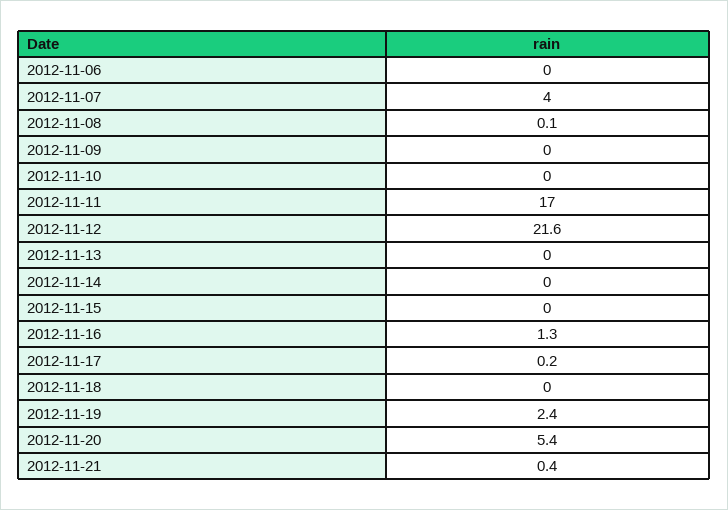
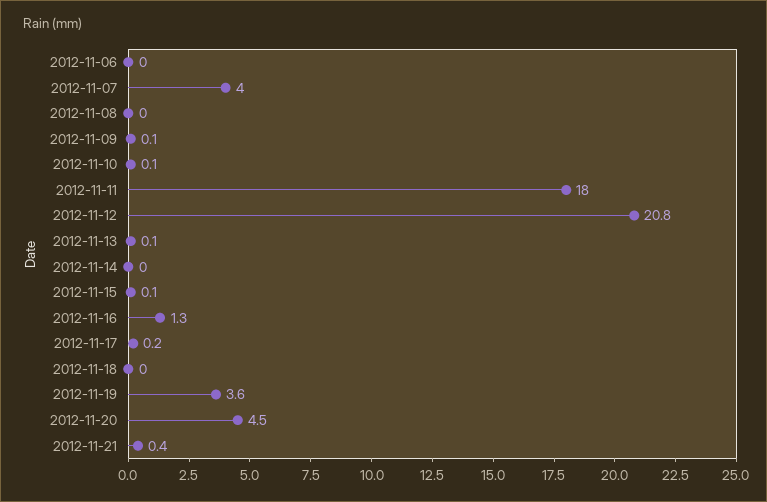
  {
    "2012-11-06": 0,
    "2012-11-07": 4,
-   "2012-11-08": 0.1,
+   "2012-11-08": 0,
-   "2012-11-09": 0,
+   "2012-11-09": 0.1,
-   "2012-11-10": 0,
+   "2012-11-10": 0.1,
-   "2012-11-11": 17,
+   "2012-11-11": 18,
-   "2012-11-12": 21.6,
+   "2012-11-12": 20.8,
-   "2012-11-13": 0,
+   "2012-11-13": 0.1,
    "2012-11-14": 0,
-   "2012-11-15": 0,
+   "2012-11-15": 0.1,
    "2012-11-16": 1.3,
    "2012-11-17": 0.2,
    "2012-11-18": 0,
-   "2012-11-19": 2.4,
+   "2012-11-19": 3.6,
-   "2012-11-20": 5.4,
+   "2012-11-20": 4.5,
    "2012-11-21": 0.4
  }

